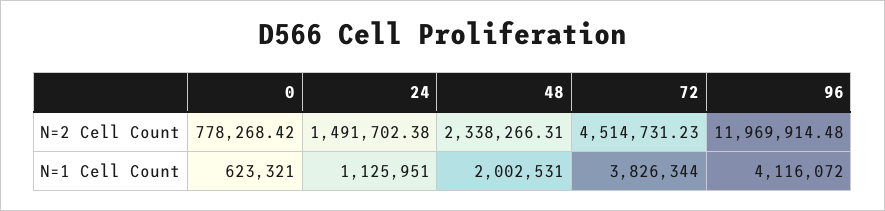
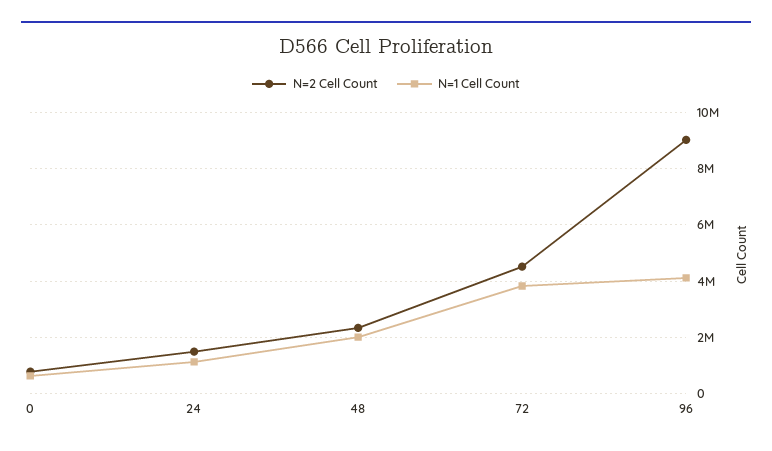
  {
    "N=2 Cell Count": {
      "0": 778268.42,
      "24": 1491702.38,
      "48": 2338266.31,
      "72": 4514731.23,
-     "96": 11969914.48
+     "96": 9000000
    },
    "N=1 Cell Count": {
      "0": 623321,
      "24": 1125951,
      "48": 2002531,
      "72": 3826344,
      "96": 4116072
    }
  }

